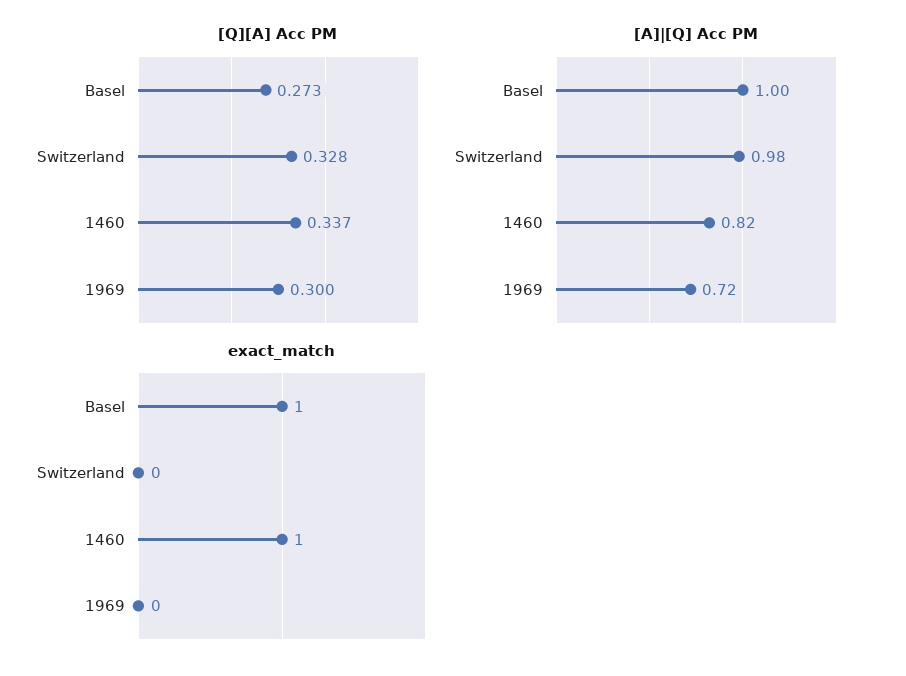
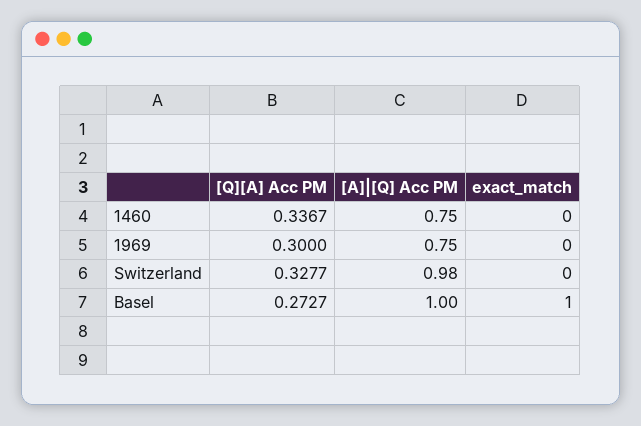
  {
    "[Q][A] Acc PM": {
      "Basel": 0.2727,
      "Switzerland": 0.3277,
      "1460": 0.3367,
      "1969": 0.3
    },
    "[A]|[Q] Acc PM": {
      "Basel": 1,
      "Switzerland": 0.98,
-     "1460": 0.82,
+     "1460": 0.75,
-     "1969": 0.72
+     "1969": 0.75
    },
    "exact_match": {
      "Basel": 1,
      "Switzerland": 0,
-     "1460": 1,
+     "1460": 0,
      "1969": 0
    }
  }

